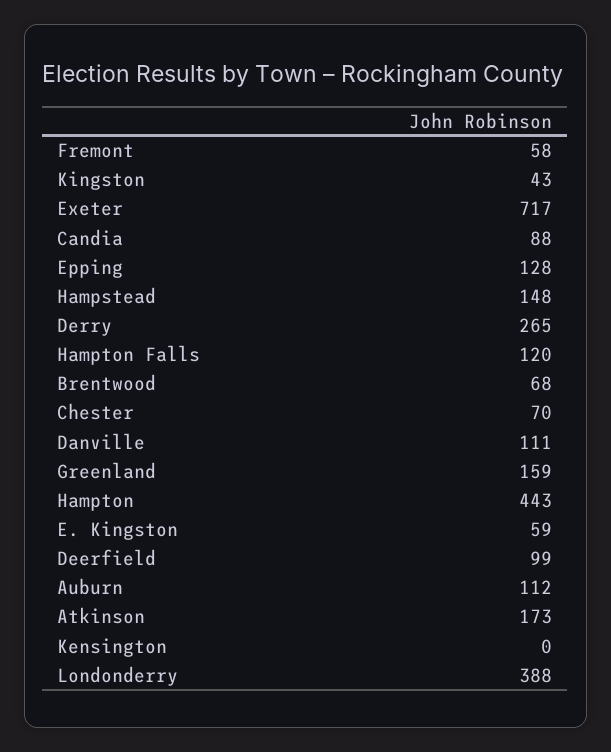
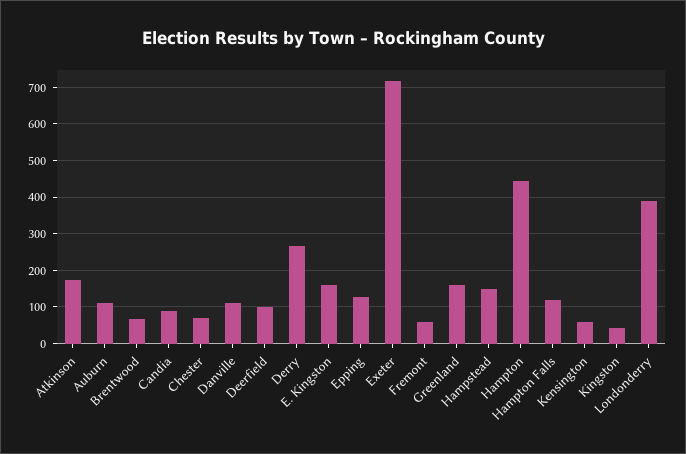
  {
    "Fremont": 58,
    "Kingston": 43,
    "Exeter": 717,
    "Candia": 88,
    "Epping": 128,
    "Hampstead": 148,
    "Derry": 265,
    "Hampton Falls": 120,
    "Brentwood": 68,
    "Chester": 70,
    "Danville": 111,
    "Greenland": 159,
    "Hampton": 443,
-   "E. Kingston": 59,
+   "E. Kingston": 160,
    "Deerfield": 99,
    "Auburn": 112,
    "Atkinson": 173,
-   "Kensington": 0,
+   "Kensington": 60,
    "Londonderry": 388
  }

